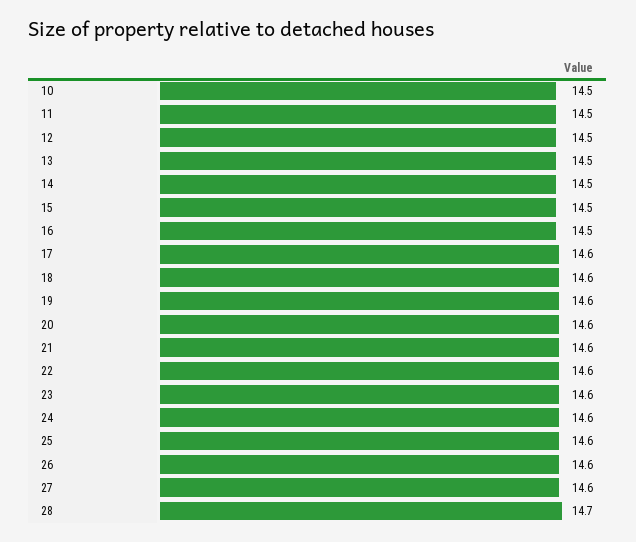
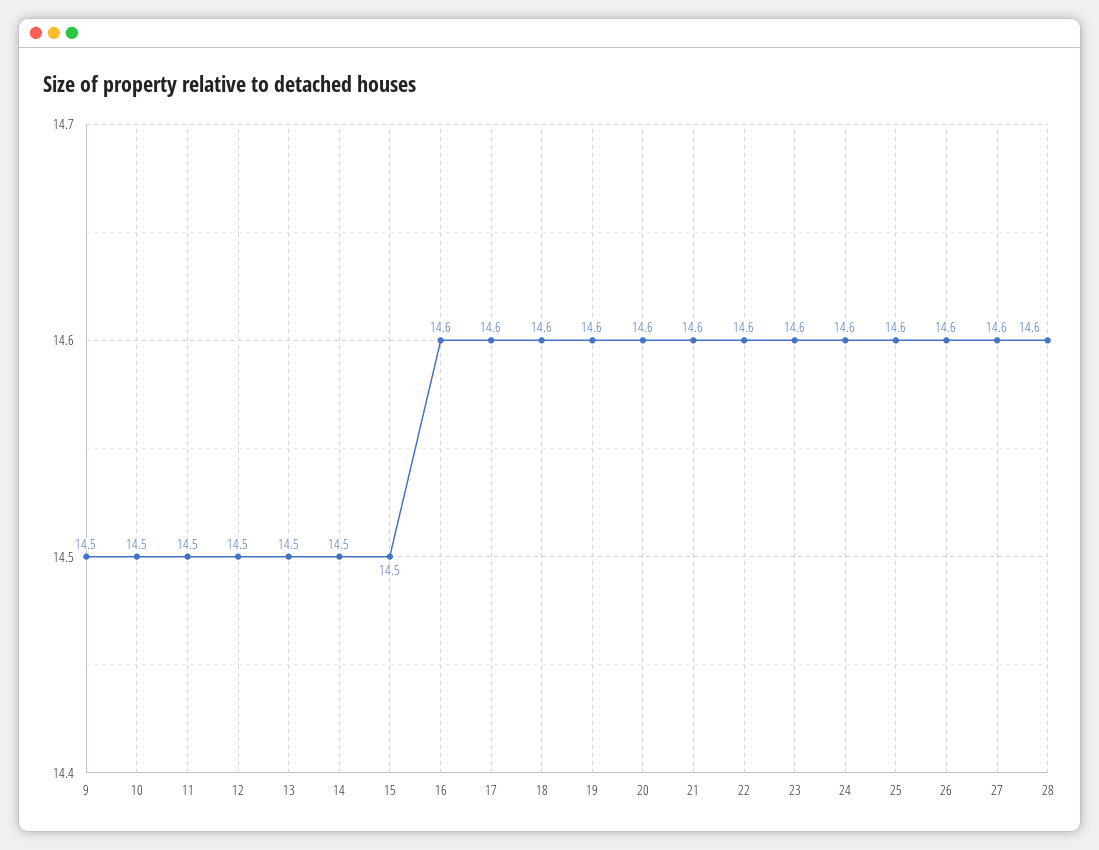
  {
    "10": 14.5,
    "11": 14.5,
    "12": 14.5,
    "13": 14.5,
    "14": 14.5,
    "15": 14.5,
-   "16": 14.5,
+   "16": 14.6,
    "17": 14.6,
    "18": 14.6,
    "19": 14.6,
    "20": 14.6,
    "21": 14.6,
    "22": 14.6,
    "23": 14.6,
    "24": 14.6,
    "25": 14.6,
    "26": 14.6,
    "27": 14.6,
-   "28": 14.7
+   "28": 14.6,
+   "9": 14.5
  }

